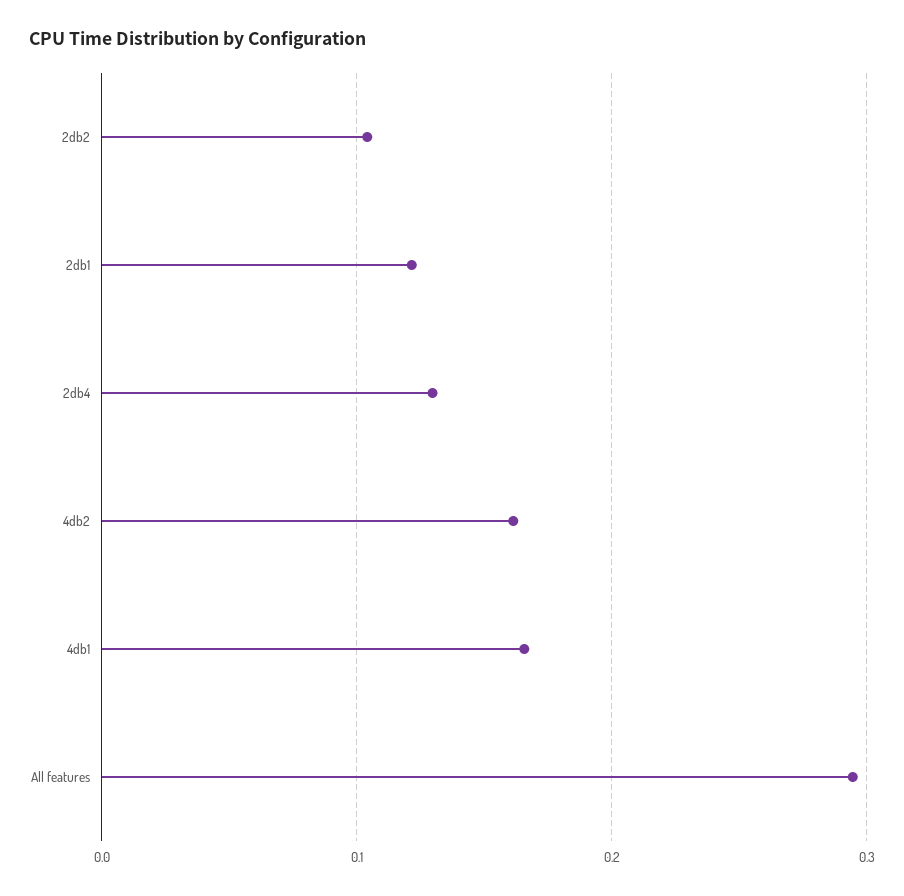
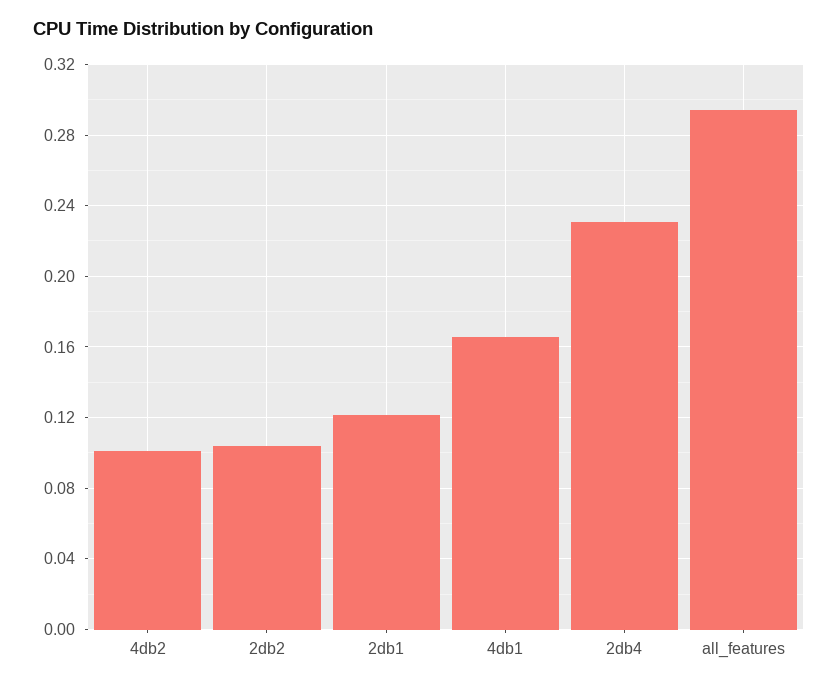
  {
    "2db2": 0.105,
    "2db1": 0.12,
-   "2db4": 0.13,
+   "2db4": 0.23,
-   "4db2": 0.16,
+   "4db2": 0.1,
    "4db1": 0.165,
    "All features": 0.295
  }

